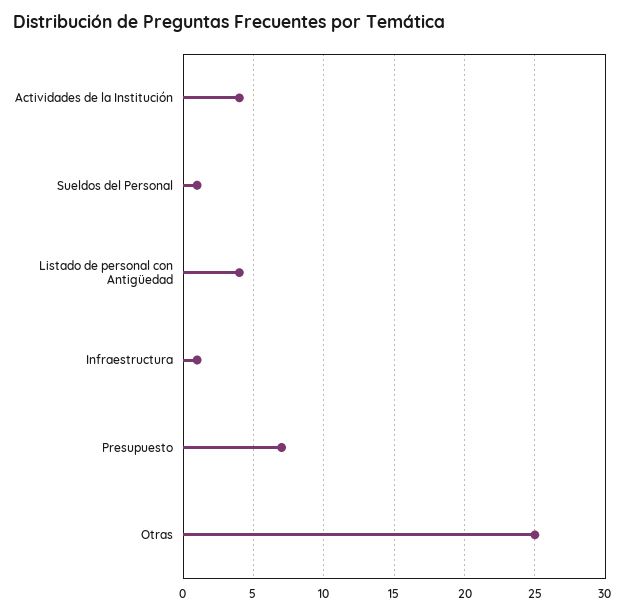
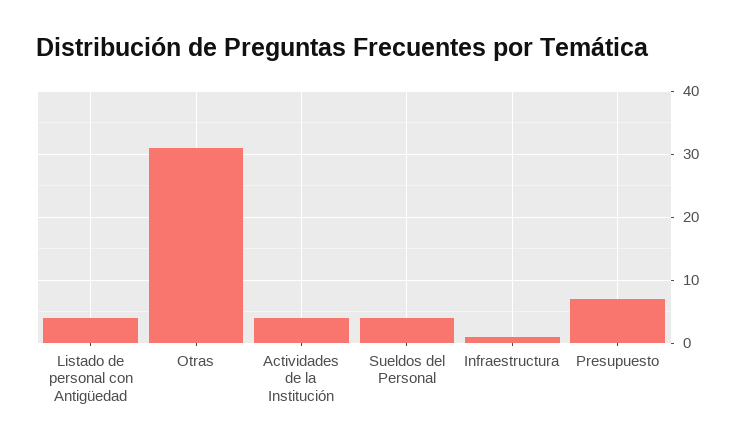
  {
    "Actividades de la Institución": 4,
-   "Sueldos del Personal": 1,
+   "Sueldos del Personal": 4,
    "Listado de personal con Antigüedad": 4,
    "Infraestructura": 1,
    "Presupuesto": 7,
-   "Otras": 25
+   "Otras": 31
  }

